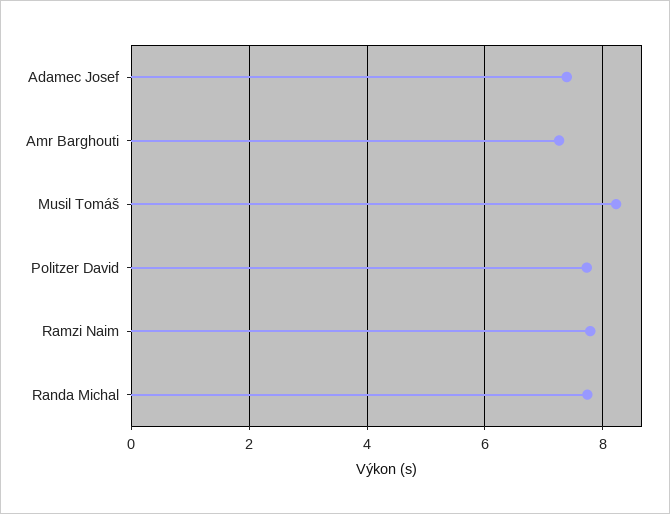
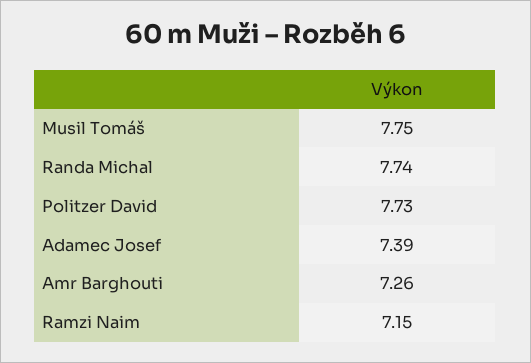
  {
    "Adamec Josef": 7.39,
    "Amr Barghouti": 7.26,
-   "Musil Tomáš": 8.2,
+   "Musil Tomáš": 7.75,
    "Politzer David": 7.73,
-   "Ramzi Naim": 7.8,
+   "Ramzi Naim": 7.15,
    "Randa Michal": 7.74
  }

